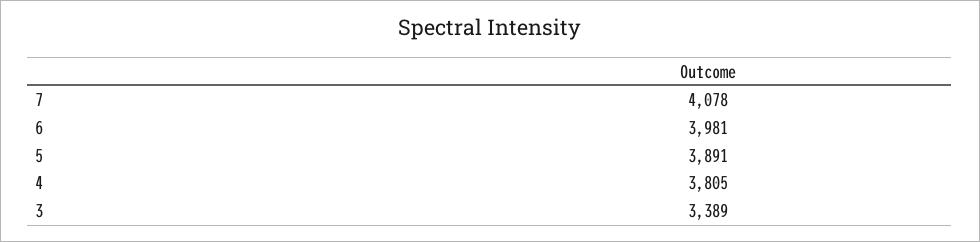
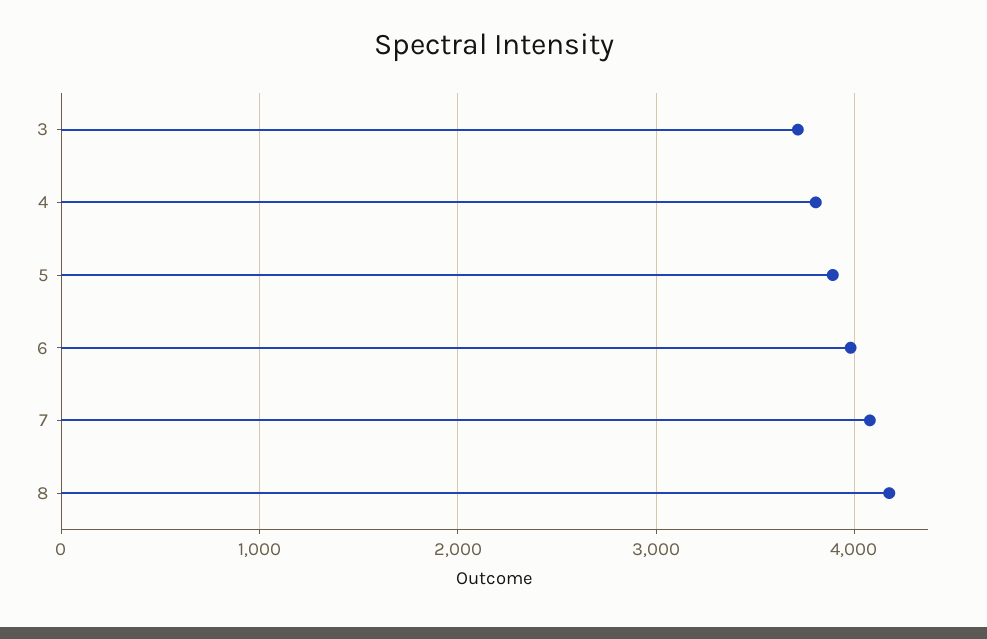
  {
    "7": 4078,
    "6": 3981,
    "5": 3891,
    "4": 3805,
-   "3": 3389
+   "3": 3700,
+   "8": 4200
  }

